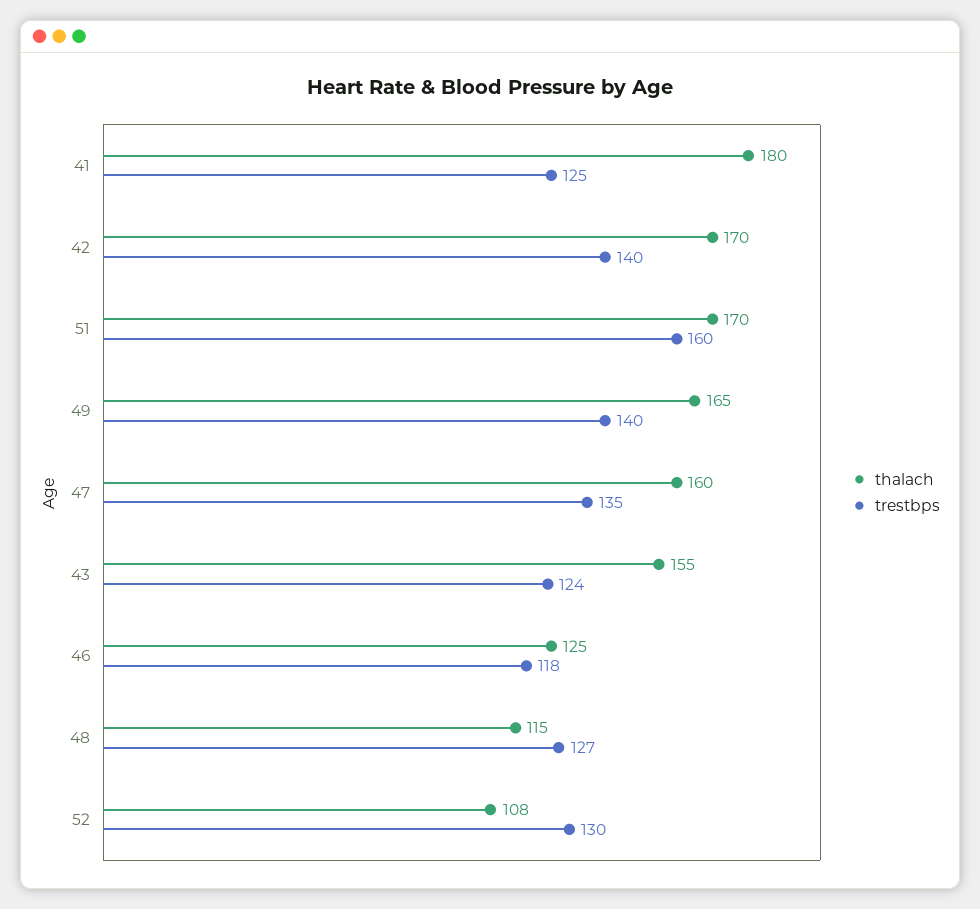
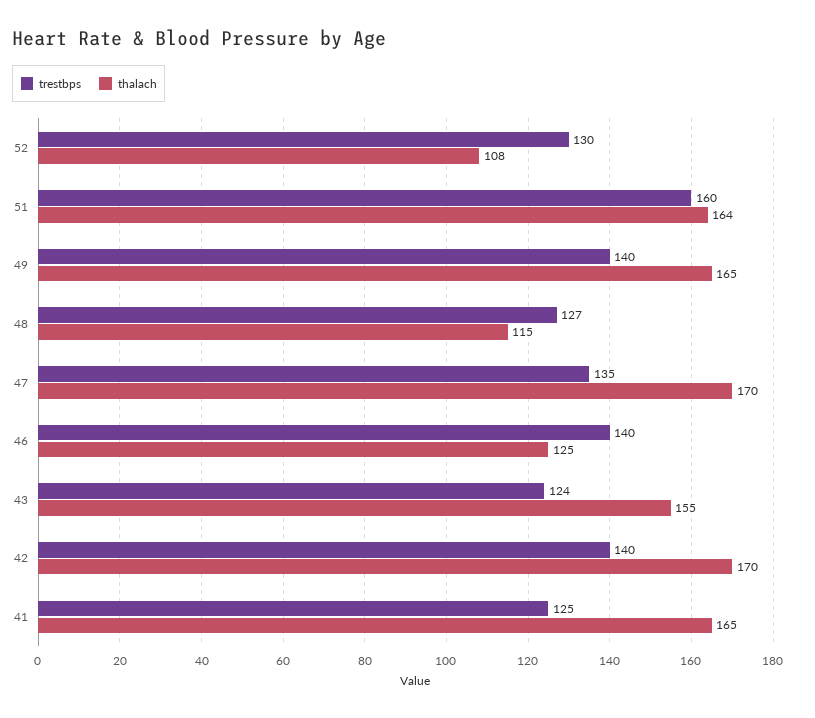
  {
    "thalach": {
-     "41": 180,
+     "41": 165,
      "42": 170,
-     "51": 170,
+     "51": 164,
      "49": 165,
-     "47": 160,
+     "47": 170,
      "43": 155,
      "46": 125,
      "48": 115,
      "52": 108
    },
    "trestbps": {
      "41": 125,
      "42": 140,
      "51": 160,
      "49": 140,
      "47": 135,
      "43": 124,
-     "46": 118,
+     "46": 140,
      "48": 127,
      "52": 130
    }
  }

